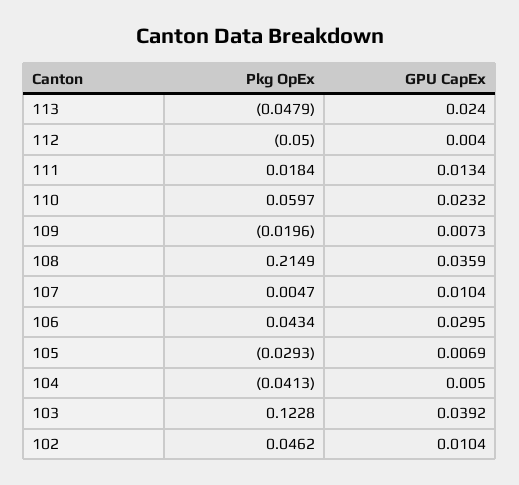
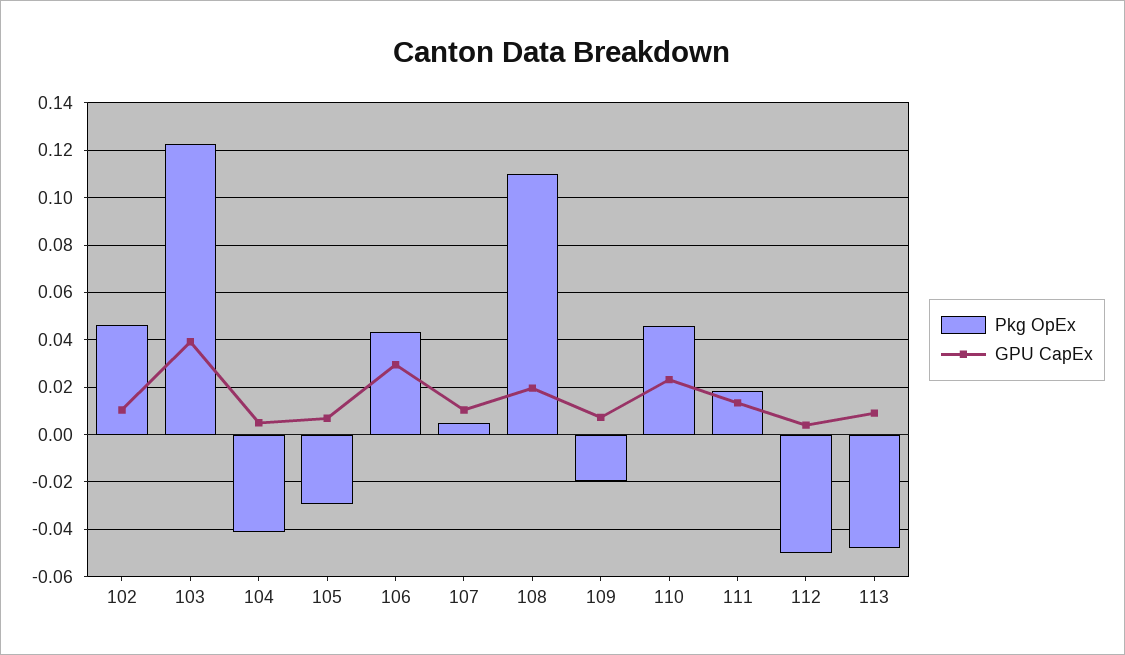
  {
    "Pkg OpEx": {
      "113": -0.0479,
      "112": -0.05,
      "111": 0.0184,
-     "110": 0.0597,
+     "110": 0.045,
      "109": -0.0196,
-     "108": 0.2149,
+     "108": 0.11,
      "107": 0.0047,
      "106": 0.0434,
      "105": -0.0293,
      "104": -0.0413,
      "103": 0.1228,
      "102": 0.0462
    },
    "GPU CapEx": {
-     "113": 0.024,
+     "113": 0.01,
      "112": 0.004,
      "111": 0.0134,
      "110": 0.0232,
      "109": 0.0073,
-     "108": 0.0359,
+     "108": 0.02,
      "107": 0.0104,
      "106": 0.0295,
      "105": 0.0069,
      "104": 0.005,
      "103": 0.0392,
      "102": 0.0104
    }
  }

